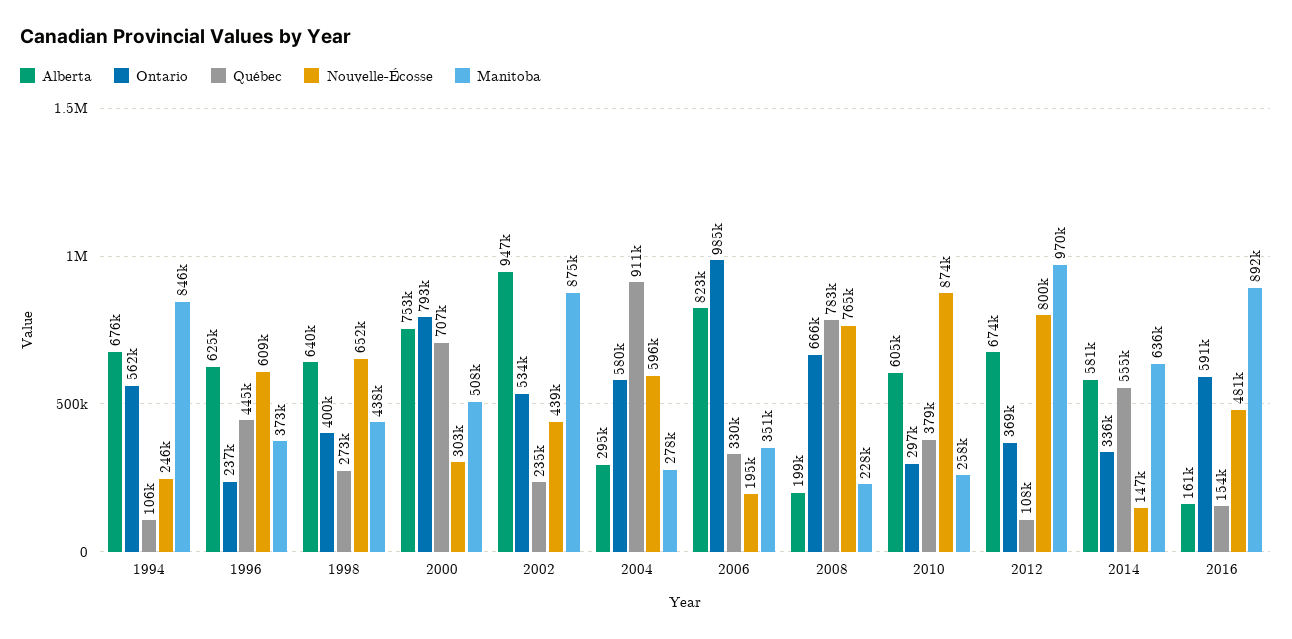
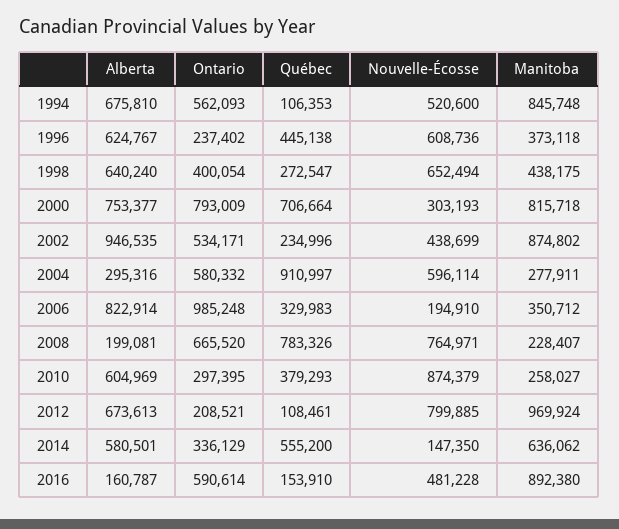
  {
    "Alberta": {
      "1994": 675810,
      "1996": 624767,
      "1998": 640240,
      "2000": 753377,
      "2002": 946535,
      "2004": 295316,
      "2006": 822914,
      "2008": 199081,
      "2010": 604969,
      "2012": 673613,
      "2014": 580501,
      "2016": 160787
    },
    "Ontario": {
      "1994": 562093,
      "1996": 237402,
      "1998": 400054,
      "2000": 793009,
      "2002": 534171,
      "2004": 580332,
      "2006": 985248,
      "2008": 665520,
      "2010": 297395,
-     "2012": 369000,
+     "2012": 208521,
      "2014": 336129,
      "2016": 590614
    },
    "Québec": {
      "1994": 106353,
      "1996": 445138,
      "1998": 272547,
      "2000": 706664,
      "2002": 234996,
      "2004": 910997,
      "2006": 329983,
      "2008": 783326,
      "2010": 379293,
      "2012": 108461,
      "2014": 555200,
      "2016": 153910
    },
    "Nouvelle-Écosse": {
-     "1994": 246000,
+     "1994": 520600,
      "1996": 608736,
      "1998": 652494,
      "2000": 303193,
      "2002": 438699,
      "2004": 596114,
      "2006": 194910,
      "2008": 764971,
      "2010": 874379,
      "2012": 799885,
      "2014": 147350,
      "2016": 481228
    },
    "Manitoba": {
      "1994": 845748,
      "1996": 373118,
      "1998": 438175,
-     "2000": 508000,
+     "2000": 815718,
      "2002": 874802,
      "2004": 277911,
      "2006": 350712,
      "2008": 228407,
      "2010": 258027,
      "2012": 969924,
      "2014": 636062,
      "2016": 892380
    }
  }

